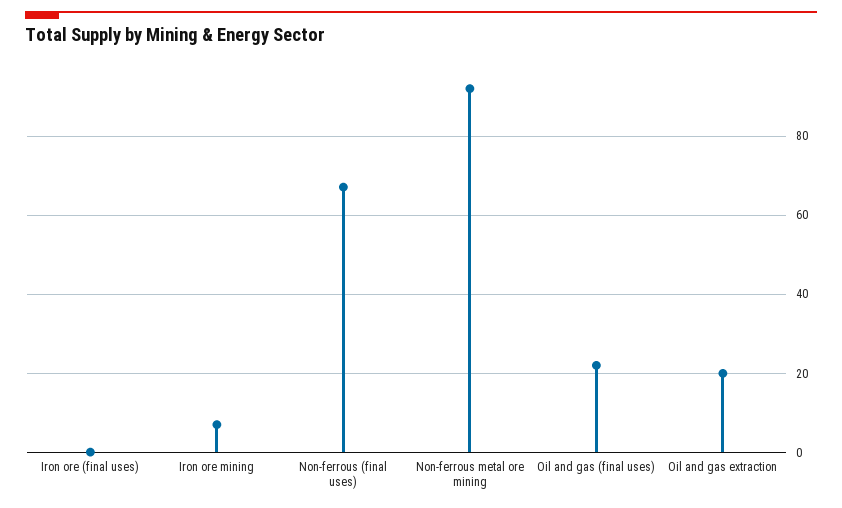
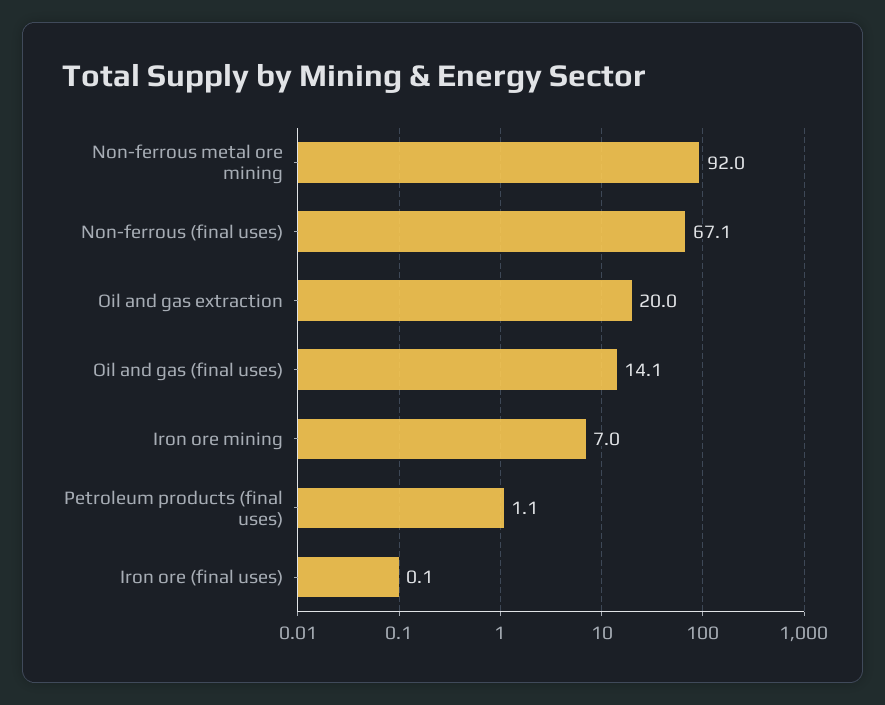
  {
    "Iron ore (final uses)": 0.1,
    "Iron ore mining": 7,
    "Non-ferrous (final uses)": 67.1,
    "Non-ferrous metal ore mining": 92,
-   "Oil and gas (final uses)": 22,
+   "Oil and gas (final uses)": 14.1,
-   "Oil and gas extraction": 20
+   "Oil and gas extraction": 20,
+   "Petroleum products (final uses)": 1.1
  }

